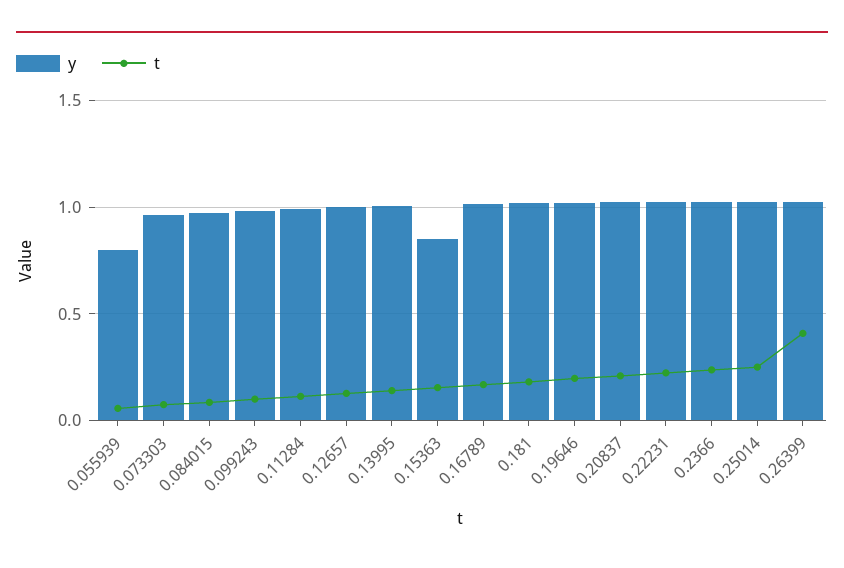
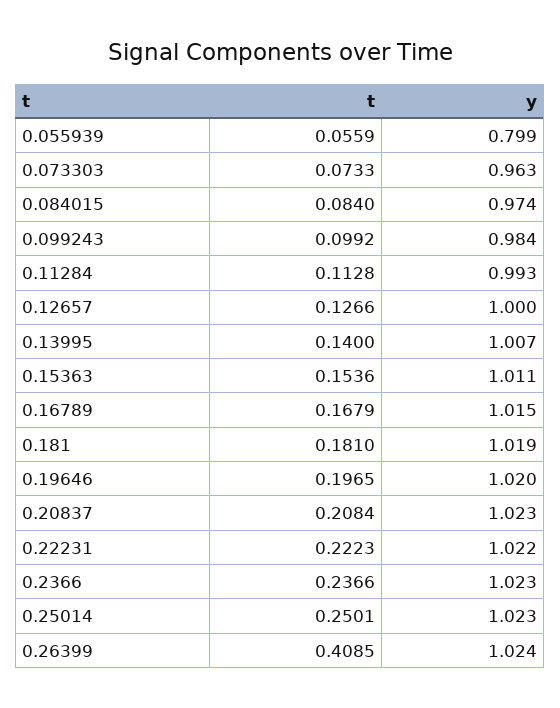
  {
    "y": {
      "0.055939": 0.799,
      "0.073303": 0.963,
      "0.084015": 0.974,
      "0.099243": 0.984,
      "0.11284": 0.993,
      "0.12657": 1,
      "0.13995": 1.007,
-     "0.15363": 0.85,
+     "0.15363": 1.011,
      "0.16789": 1.015,
      "0.181": 1.019,
      "0.19646": 1.02,
      "0.20837": 1.023,
      "0.22231": 1.022,
      "0.2366": 1.023,
      "0.25014": 1.023,
      "0.26399": 1.024
    },
    "t": {
      "0.055939": 0.0559,
      "0.073303": 0.0733,
      "0.084015": 0.084,
      "0.099243": 0.0992,
      "0.11284": 0.1128,
      "0.12657": 0.1266,
      "0.13995": 0.14,
      "0.15363": 0.1536,
      "0.16789": 0.1679,
      "0.181": 0.181,
      "0.19646": 0.1965,
      "0.20837": 0.2084,
      "0.22231": 0.2223,
      "0.2366": 0.2366,
      "0.25014": 0.2501,
      "0.26399": 0.4085
    }
  }

